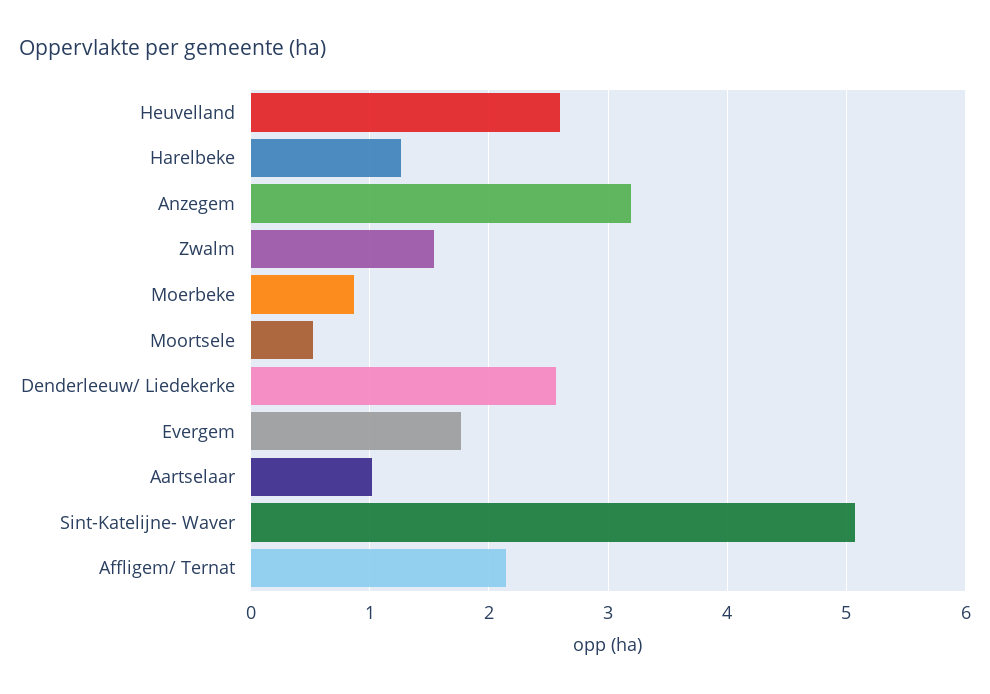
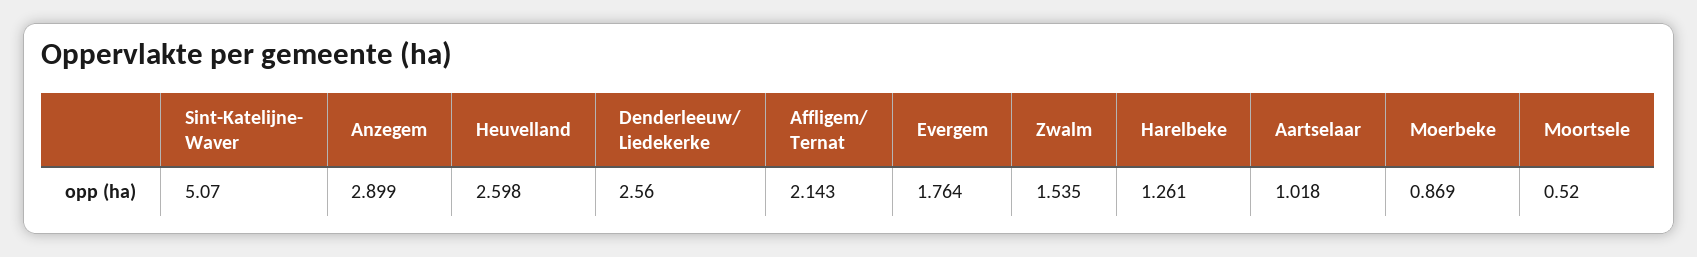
  {
    "Heuvelland": 2.598,
    "Harelbeke": 1.261,
-   "Anzegem": 3.2,
+   "Anzegem": 2.899,
    "Zwalm": 1.535,
    "Moerbeke": 0.869,
    "Moortsele": 0.52,
    "Denderleeuw/ Liedekerke": 2.56,
    "Evergem": 1.764,
    "Aartselaar": 1.018,
    "Sint-Katelijne- Waver": 5.07,
    "Affligem/ Ternat": 2.143
  }

